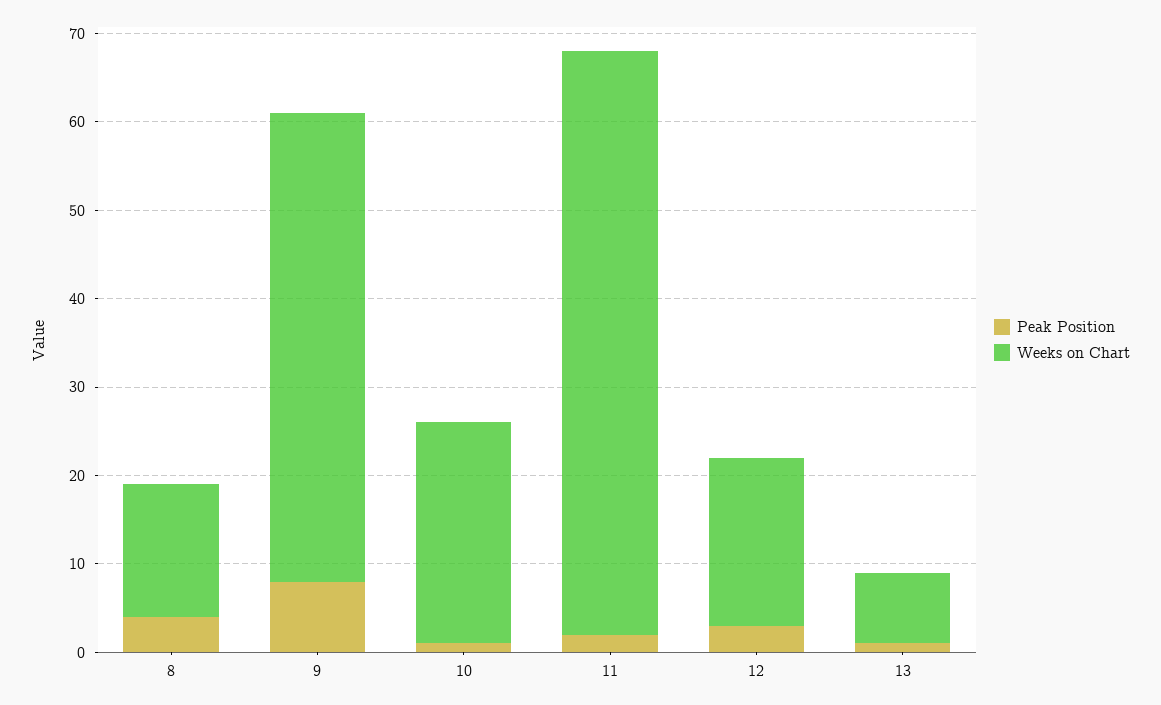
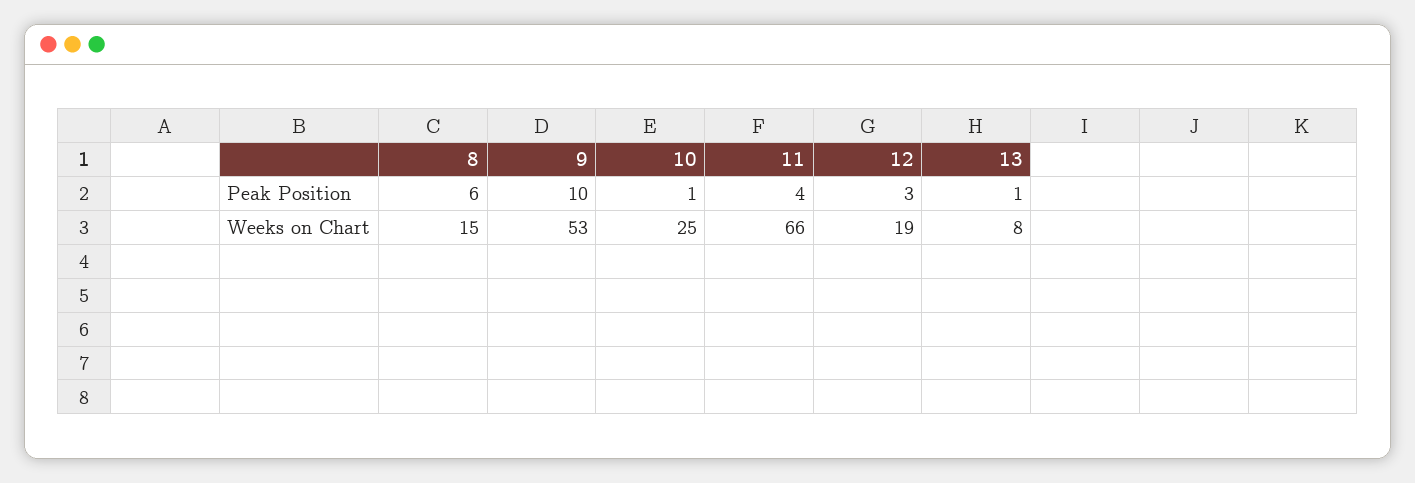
  {
    "Peak Position": {
-     "8": 4,
+     "8": 6,
-     "9": 8,
+     "9": 10,
      "10": 1,
-     "11": 2,
+     "11": 4,
      "12": 3,
      "13": 1
    },
    "Weeks on Chart": {
      "8": 15,
      "9": 53,
      "10": 25,
      "11": 66,
      "12": 19,
      "13": 8
    }
  }

